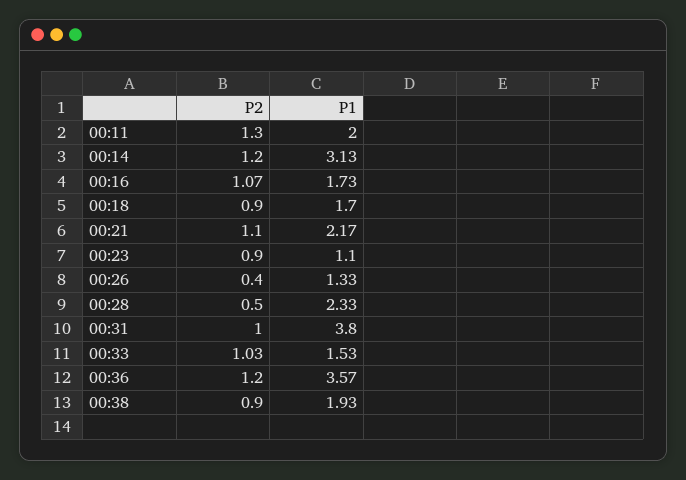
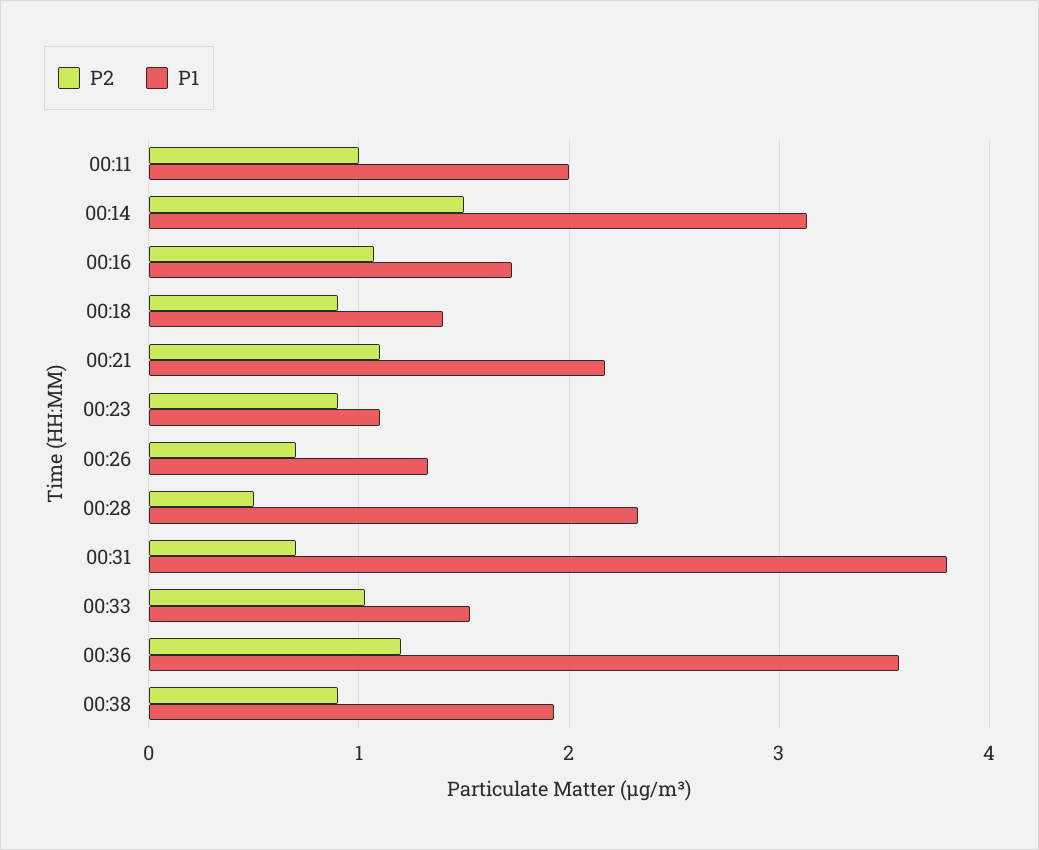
  {
    "P2": {
-     "00:11": 1.3,
+     "00:11": 1,
-     "00:14": 1.2,
+     "00:14": 1.5,
      "00:16": 1.07,
      "00:18": 0.9,
      "00:21": 1.1,
      "00:23": 0.9,
-     "00:26": 0.4,
+     "00:26": 0.7,
      "00:28": 0.5,
-     "00:31": 1,
+     "00:31": 0.7,
      "00:33": 1.03,
      "00:36": 1.2,
      "00:38": 0.9
    },
    "P1": {
      "00:11": 2,
      "00:14": 3.13,
      "00:16": 1.73,
-     "00:18": 1.7,
+     "00:18": 1.4,
      "00:21": 2.17,
      "00:23": 1.1,
      "00:26": 1.33,
      "00:28": 2.33,
      "00:31": 3.8,
      "00:33": 1.53,
      "00:36": 3.57,
      "00:38": 1.93
    }
  }

